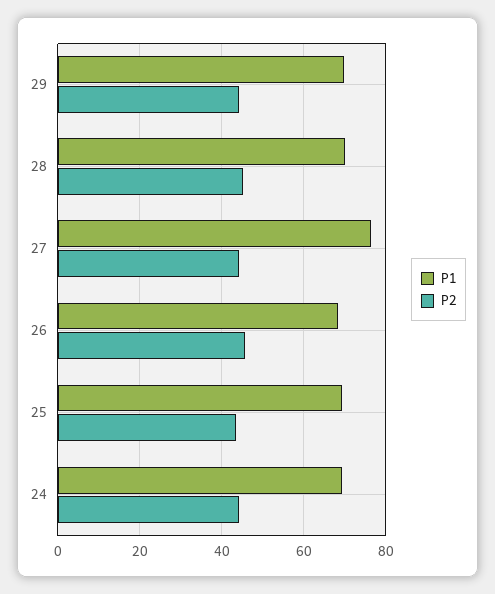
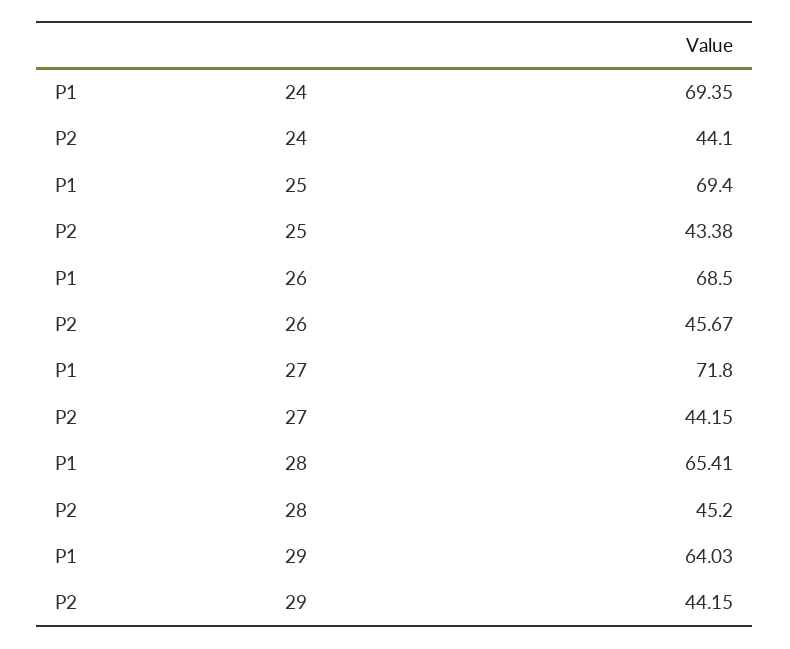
  {
    "P1": {
-     "29": 70,
+     "29": 64.03,
-     "28": 70,
+     "28": 65.41,
-     "27": 76,
+     "27": 71.8,
      "26": 68.5,
      "25": 69.4,
      "24": 69.35
    },
    "P2": {
      "29": 44.15,
      "28": 45.2,
      "27": 44.15,
      "26": 45.67,
      "25": 43.38,
      "24": 44.1
    }
  }

